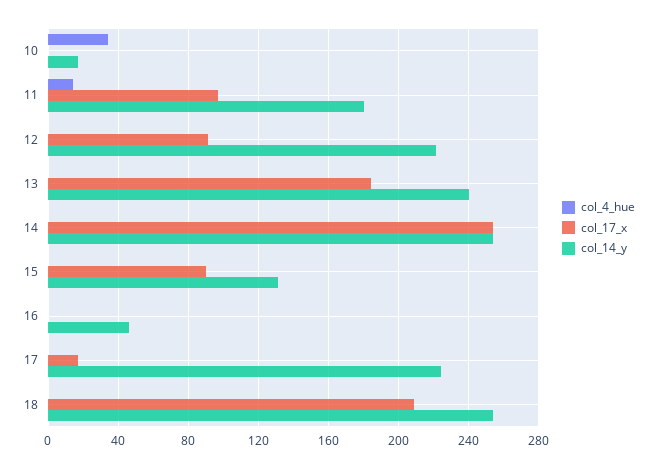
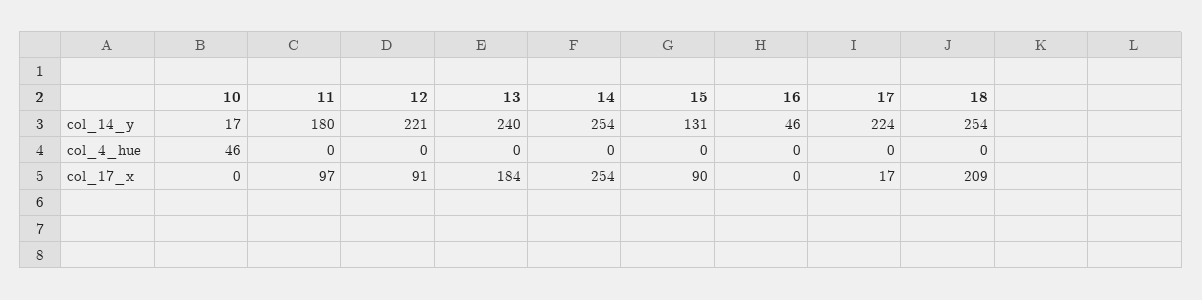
  {
    "col_4_hue": {
-     "10": 35,
+     "10": 46,
-     "11": 15,
+     "11": 0,
      "12": 0,
      "13": 0,
      "14": 0,
      "15": 0,
      "16": 0,
      "17": 0,
      "18": 0
    },
    "col_17_x": {
      "10": 0,
      "11": 97,
      "12": 91,
      "13": 184,
      "14": 254,
      "15": 90,
      "16": 0,
      "17": 17,
      "18": 209
    },
    "col_14_y": {
      "10": 17,
      "11": 180,
      "12": 221,
      "13": 240,
      "14": 254,
      "15": 131,
      "16": 46,
      "17": 224,
      "18": 254
    }
  }

